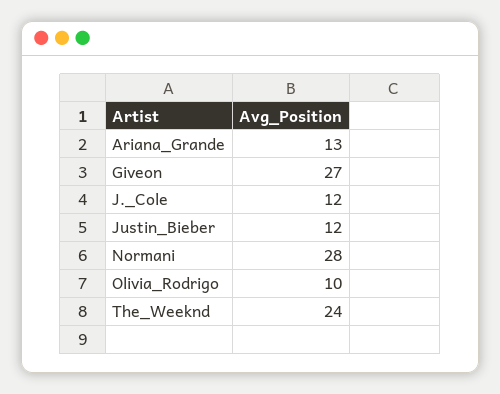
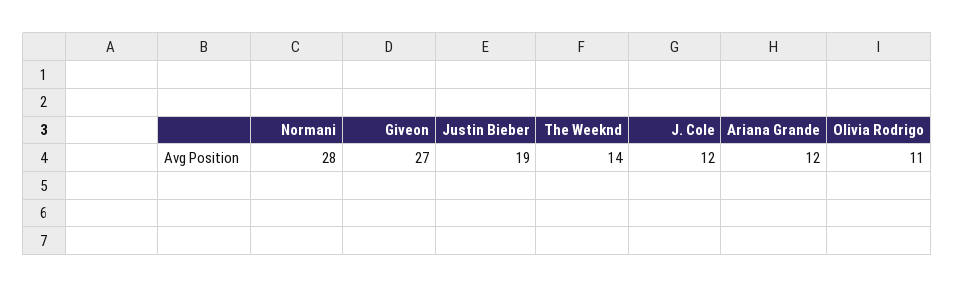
  {
-   "Ariana_Grande": 13,
+   "Ariana_Grande": 12,
    "Giveon": 27,
    "J._Cole": 12,
-   "Justin_Bieber": 12,
+   "Justin_Bieber": 19,
    "Normani": 28,
-   "Olivia_Rodrigo": 10,
+   "Olivia_Rodrigo": 11,
-   "The_Weeknd": 24
+   "The_Weeknd": 14
  }

